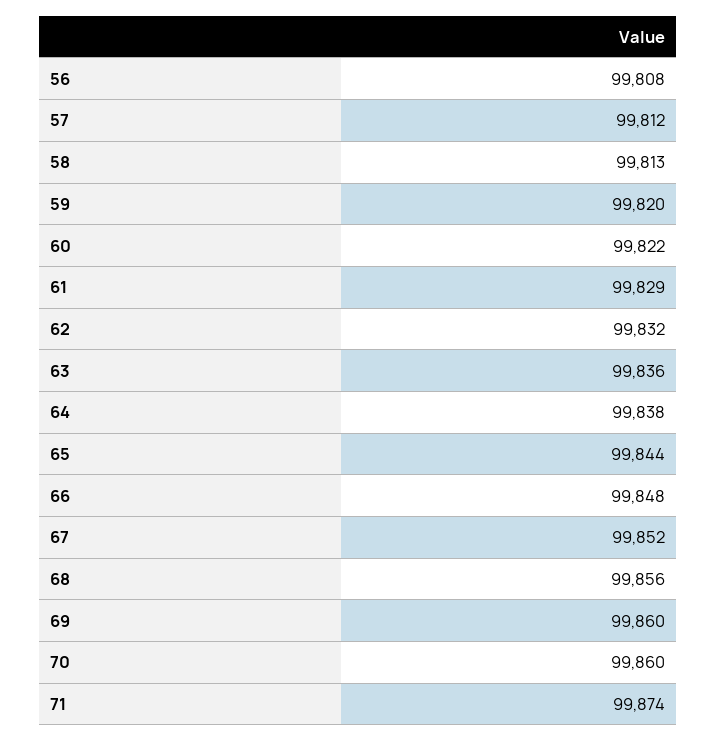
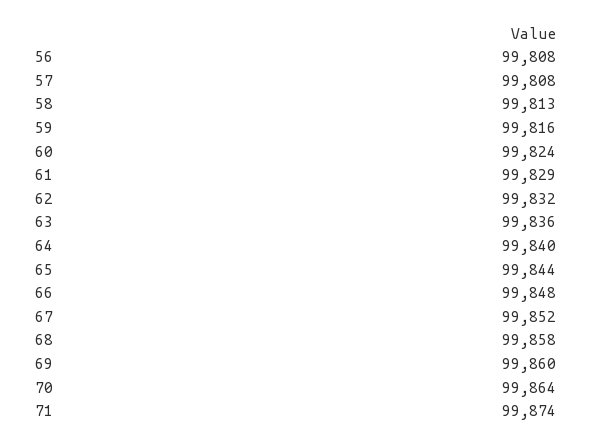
  {
    "56": 99808,
-   "57": 99812,
+   "57": 99808,
    "58": 99813,
-   "59": 99820,
+   "59": 99816,
-   "60": 99822,
+   "60": 99824,
    "61": 99829,
    "62": 99832,
    "63": 99836,
-   "64": 99838,
+   "64": 99840,
    "65": 99844,
    "66": 99848,
    "67": 99852,
-   "68": 99856,
+   "68": 99858,
    "69": 99860,
-   "70": 99860,
+   "70": 99864,
    "71": 99874
  }

